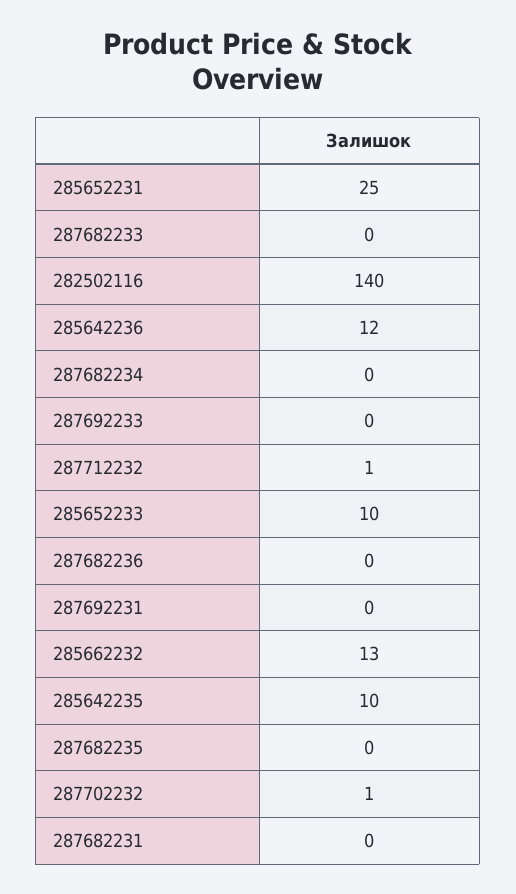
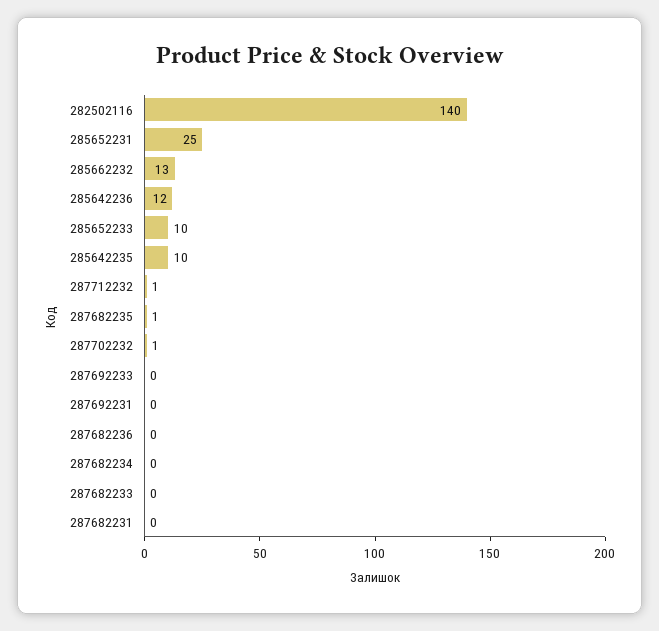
  {
    "285652231": 25,
    "287682233": 0,
    "282502116": 140,
    "285642236": 12,
    "287682234": 0,
    "287692233": 0,
    "287712232": 1,
    "285652233": 10,
    "287682236": 0,
    "287692231": 0,
    "285662232": 13,
    "285642235": 10,
-   "287682235": 0,
+   "287682235": 1,
    "287702232": 1,
    "287682231": 0
  }

